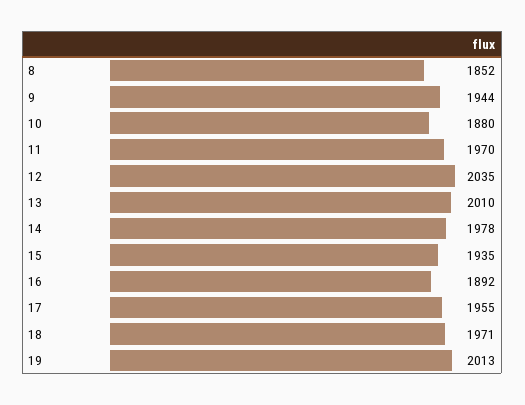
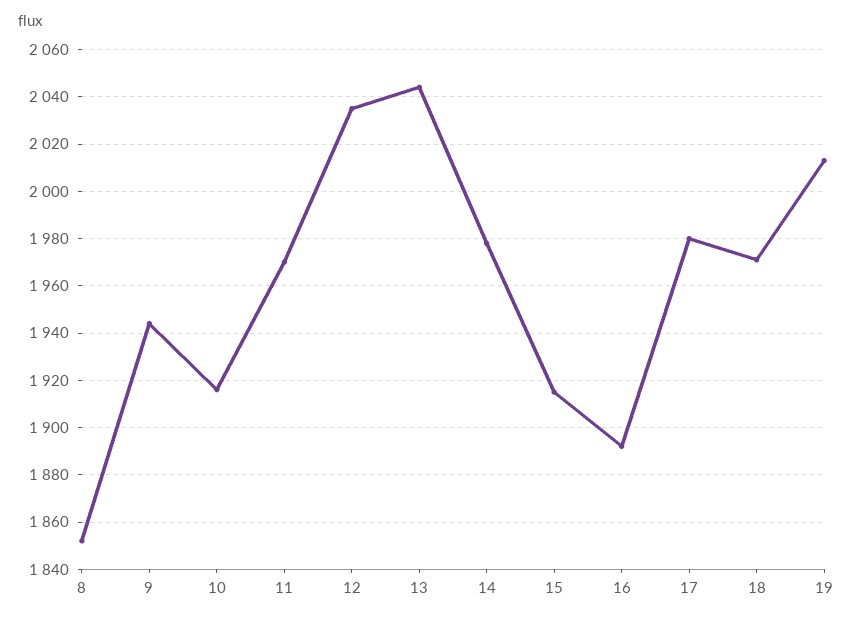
  {
    "8": 1852,
    "9": 1944,
-   "10": 1880,
+   "10": 1915,
    "11": 1970,
    "12": 2035,
-   "13": 2010,
+   "13": 2045,
    "14": 1978,
-   "15": 1935,
+   "15": 1915,
    "16": 1892,
-   "17": 1955,
+   "17": 1980,
    "18": 1971,
    "19": 2013
  }

